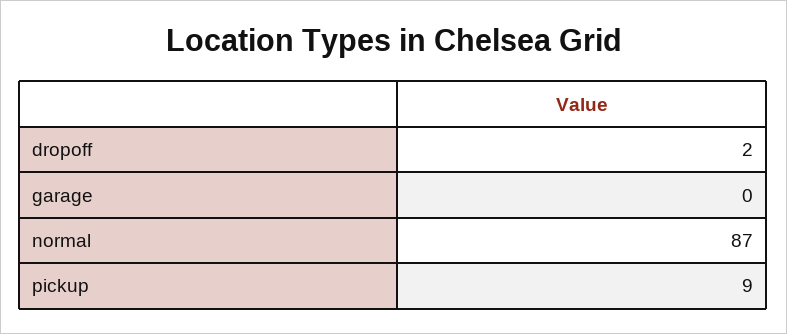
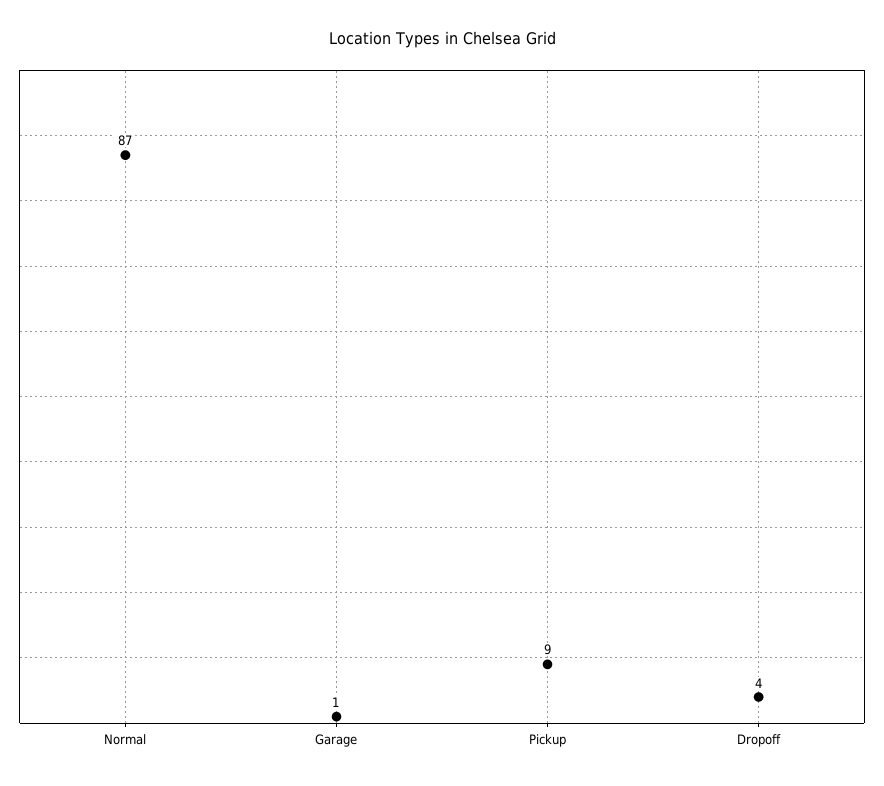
  {
-   "dropoff": 2,
+   "dropoff": 4,
-   "garage": 0,
+   "garage": 1,
    "normal": 87,
    "pickup": 9
  }

